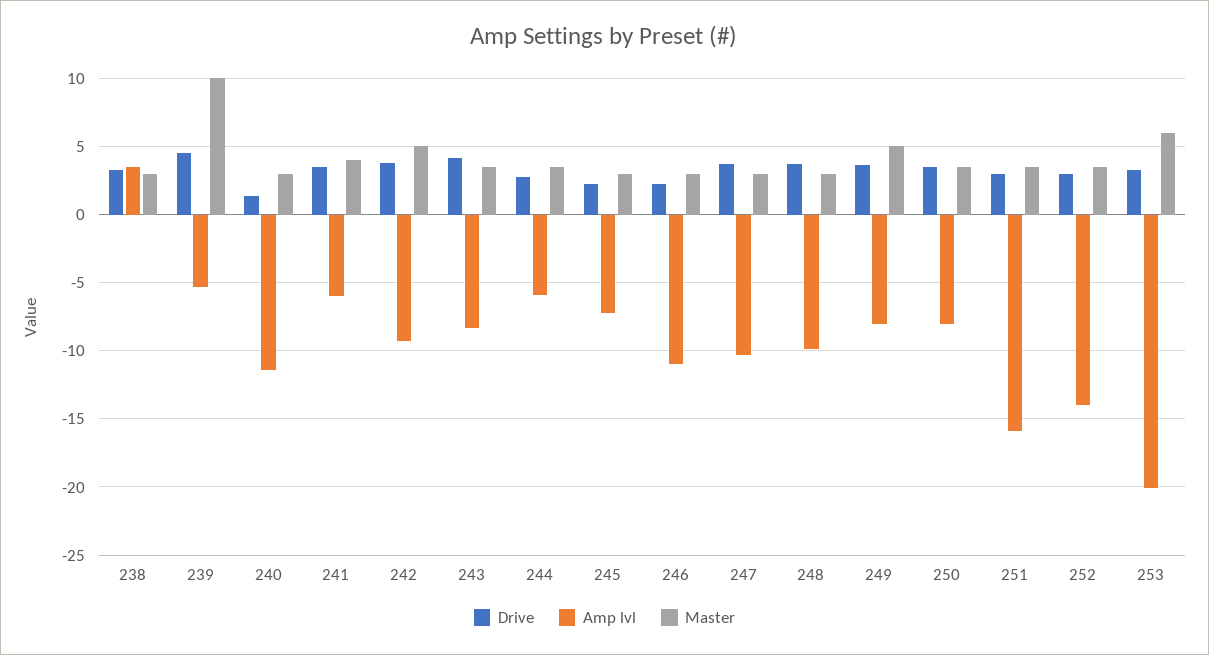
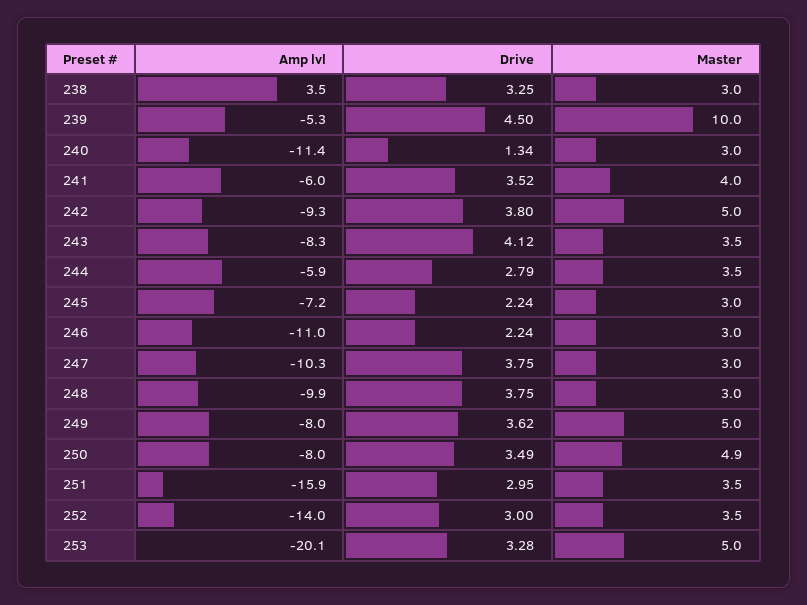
  {
    "Drive": {
      "238": 3.25,
      "239": 4.5,
      "240": 1.34,
      "241": 3.52,
      "242": 3.8,
      "243": 4.12,
      "244": 2.79,
      "245": 2.24,
      "246": 2.24,
      "247": 3.75,
      "248": 3.75,
      "249": 3.62,
      "250": 3.49,
      "251": 2.95,
      "252": 3,
      "253": 3.28
    },
    "Amp lvl": {
      "238": 3.5,
      "239": -5.3,
      "240": -11.4,
      "241": -6,
      "242": -9.3,
      "243": -8.3,
      "244": -5.9,
      "245": -7.2,
      "246": -11,
      "247": -10.3,
      "248": -9.9,
      "249": -8,
      "250": -8,
      "251": -15.9,
      "252": -14,
      "253": -20.1
    },
    "Master": {
      "238": 3,
      "239": 10,
      "240": 3,
      "241": 4,
      "242": 5,
      "243": 3.5,
      "244": 3.5,
      "245": 3,
      "246": 3,
      "247": 3,
      "248": 3,
      "249": 5,
-     "250": 3.5,
+     "250": 4.9,
      "251": 3.5,
      "252": 3.5,
-     "253": 6
+     "253": 5
    }
  }

